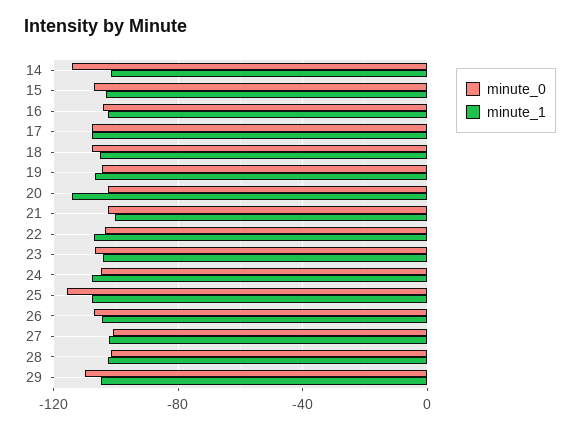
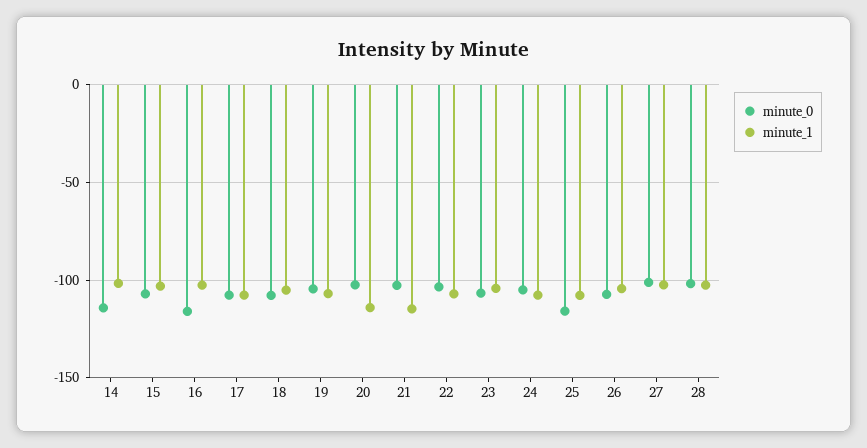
  {
    "minute_0": {
      "14": -115,
      "15": -105,
-     "16": -105,
+     "16": -115,
      "17": -110,
      "18": -110,
      "19": -105,
      "20": -100,
      "21": -105,
      "22": -105,
      "23": -105,
      "24": -105,
      "25": -115,
      "26": -105,
      "27": -100,
-     "28": -100,
+     "28": -100
-     "29": -110
    },
    "minute_1": {
      "14": -100,
      "15": -105,
      "16": -105,
      "17": -110,
      "18": -105,
      "19": -105,
      "20": -115,
-     "21": -100,
+     "21": -115,
      "22": -105,
      "23": -105,
      "24": -110,
      "25": -110,
      "26": -105,
      "27": -100,
-     "28": -105,
+     "28": -105
-     "29": -105
    }
  }

